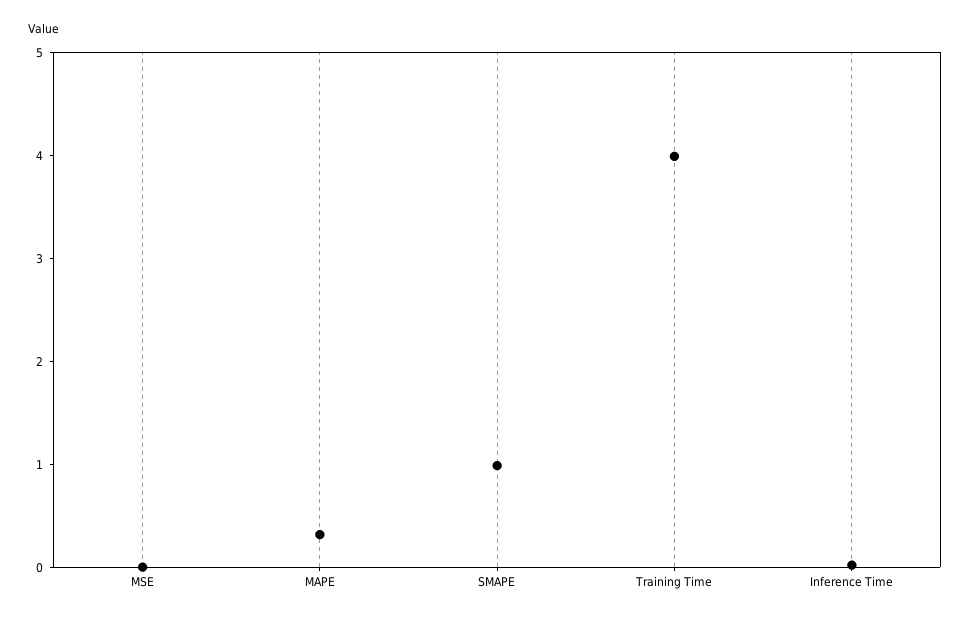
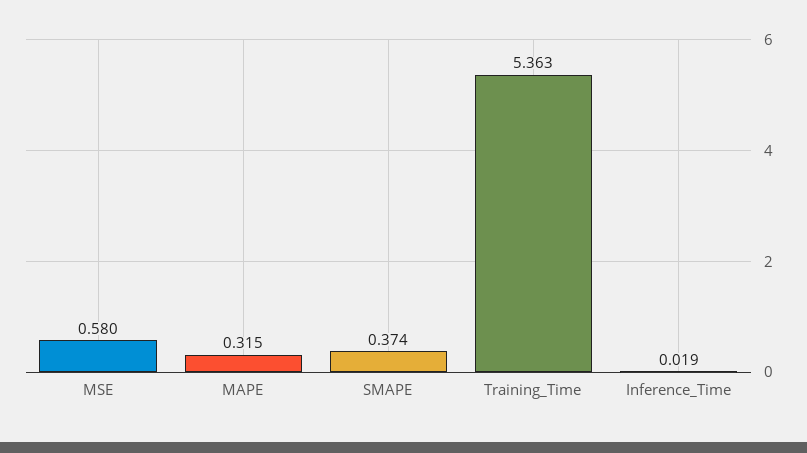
  {
-   "MSE": 0,
+   "MSE": 0.58,
    "MAPE": 0.315,
-   "SMAPE": 1,
+   "SMAPE": 0.374,
-   "Training Time": 4,
+   "Training Time": 5.363,
    "Inference Time": 0.019
  }

